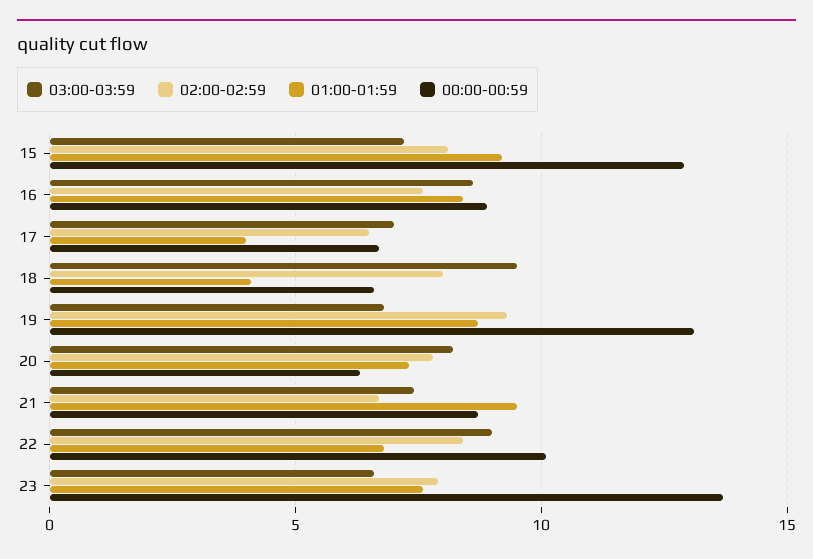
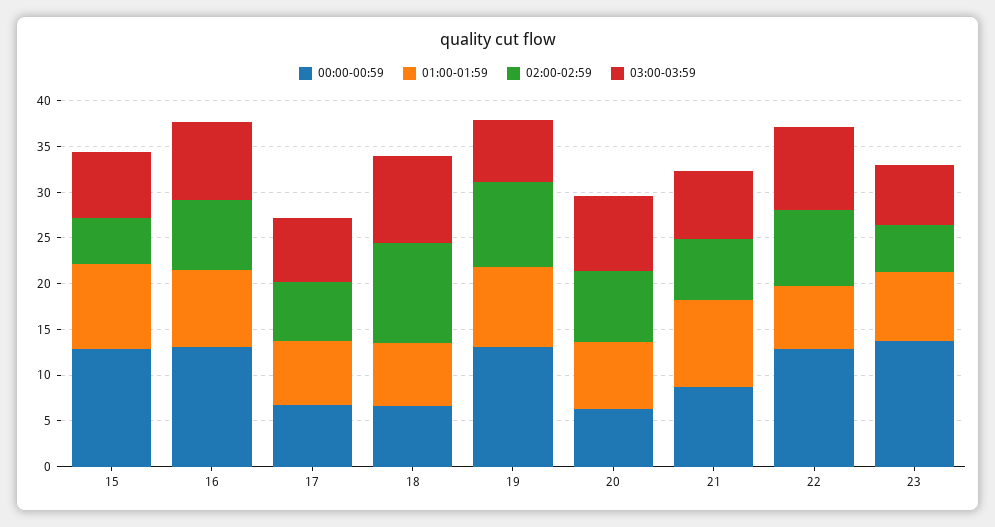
  {
    "03:00-03:59": {
      "15": 7,
      "16": 8.5,
      "17": 7,
      "18": 9.5,
      "19": 7,
      "20": 8,
      "21": 7.5,
      "22": 9,
      "23": 6.5
    },
    "02:00-02:59": {
-     "15": 8,
+     "15": 5,
      "16": 7.5,
      "17": 6.5,
-     "18": 8,
+     "18": 11,
      "19": 9.5,
      "20": 8,
      "21": 6.5,
      "22": 8.5,
-     "23": 8
+     "23": 5
    },
    "01:00-01:59": {
      "15": 9,
      "16": 8.5,
-     "17": 4,
+     "17": 7,
-     "18": 4,
+     "18": 7,
      "19": 8.5,
      "20": 7.5,
      "21": 9.5,
      "22": 7,
      "23": 7.5
    },
    "00:00-00:59": {
      "15": 13,
-     "16": 9,
+     "16": 13,
      "17": 6.5,
      "18": 6.5,
      "19": 13,
      "20": 6.5,
      "21": 8.5,
-     "22": 10,
+     "22": 13,
      "23": 13.5
    }
  }

